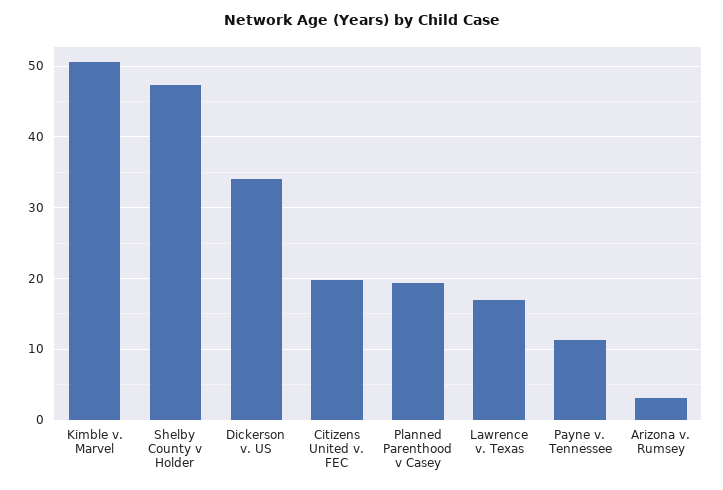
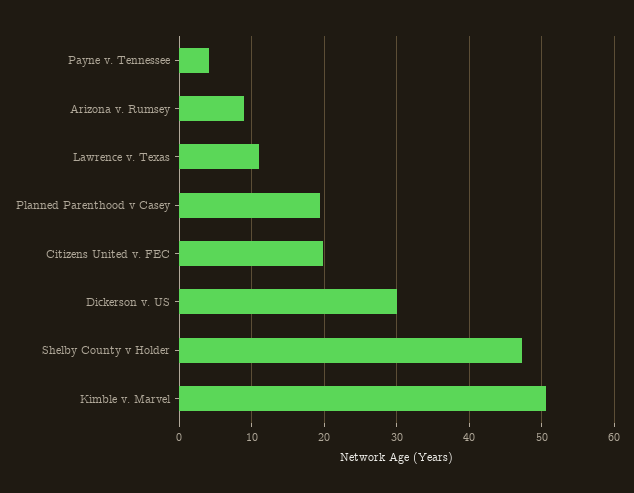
  {
    "Kimble v. Marvel": 51,
    "Shelby County v Holder": 47,
-   "Dickerson v. US": 34,
+   "Dickerson v. US": 30,
    "Citizens United v. FEC": 20,
    "Planned Parenthood v Casey": 19,
-   "Lawrence v. Texas": 17,
+   "Lawrence v. Texas": 11,
-   "Payne v. Tennessee": 11,
+   "Payne v. Tennessee": 4,
-   "Arizona v. Rumsey": 3
+   "Arizona v. Rumsey": 9
  }

